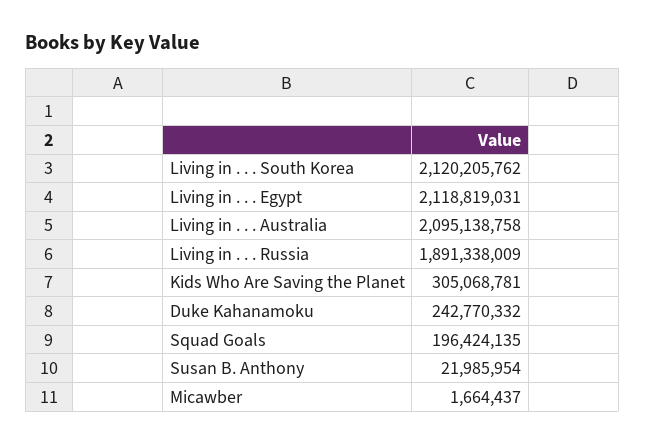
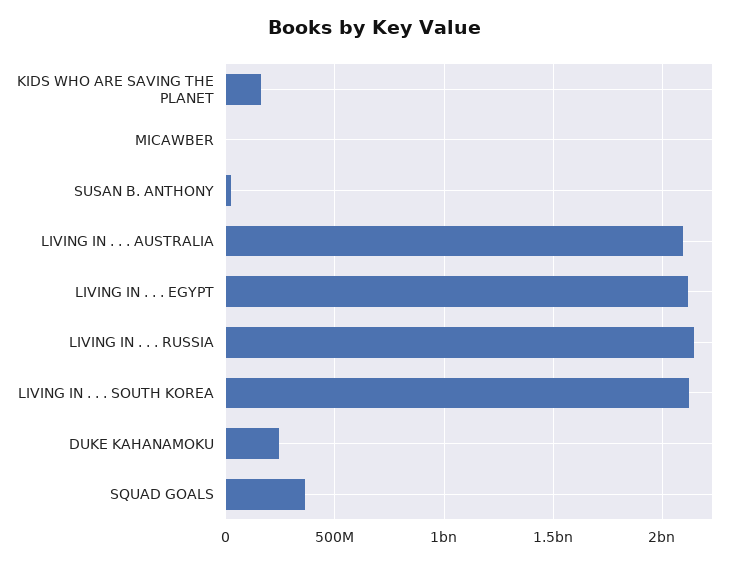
  {
    "Living in . . . South Korea": 2120205762,
    "Living in . . . Egypt": 2118819031,
    "Living in . . . Australia": 2095138758,
-   "Living in . . . Russia": 1891338009,
+   "Living in . . . Russia": 2150000000,
-   "Kids Who Are Saving the Planet": 305068781,
+   "Kids Who Are Saving the Planet": 150000000,
    "Duke Kahanamoku": 242770332,
-   "Squad Goals": 196424135,
+   "Squad Goals": 350000000,
    "Susan B. Anthony": 21985954,
    "Micawber": 1664437
  }

